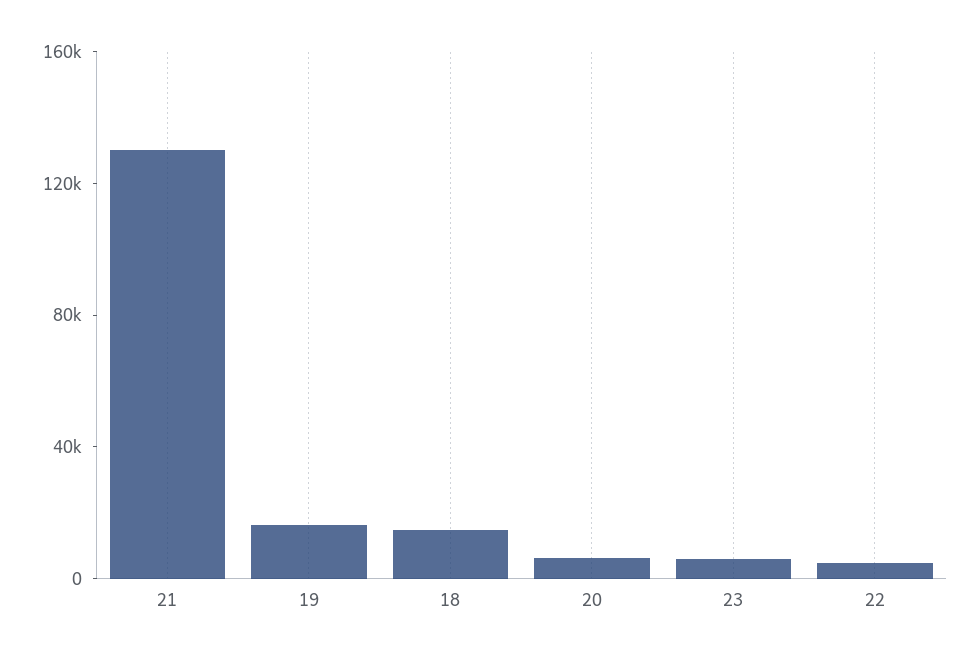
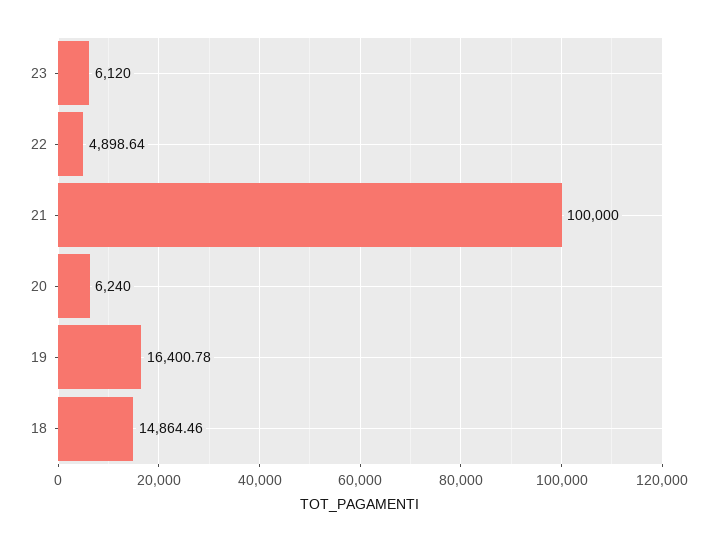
  {
-   "21": 130000,
+   "21": 100000,
    "19": 16400.78,
    "18": 14864.46,
    "20": 6240,
    "23": 6120,
    "22": 4898.64
  }

